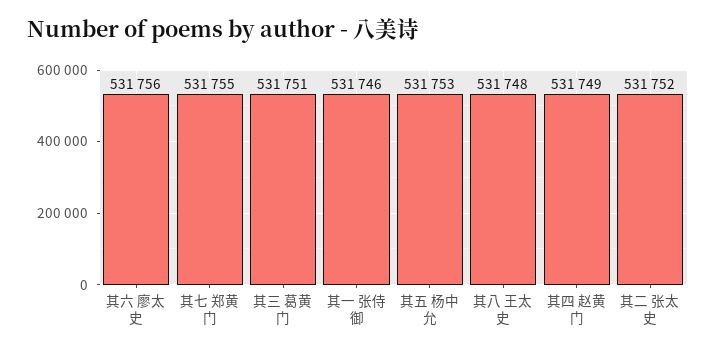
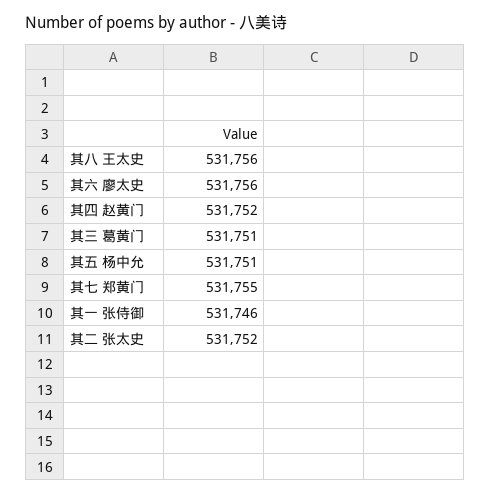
  {
    "其六 廖太史": 531756,
    "其七 郑黄门": 531755,
    "其三 葛黄门": 531751,
    "其一 张侍御": 531746,
-   "其五 杨中允": 531753,
+   "其五 杨中允": 531751,
-   "其八 王太史": 531748,
+   "其八 王太史": 531756,
-   "其四 赵黄门": 531749,
+   "其四 赵黄门": 531752,
    "其二 张太史": 531752
  }

